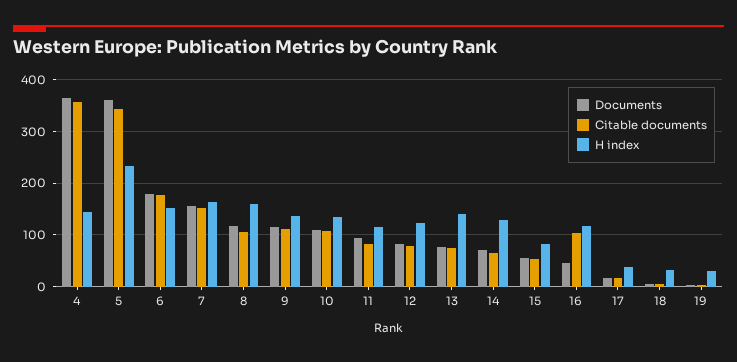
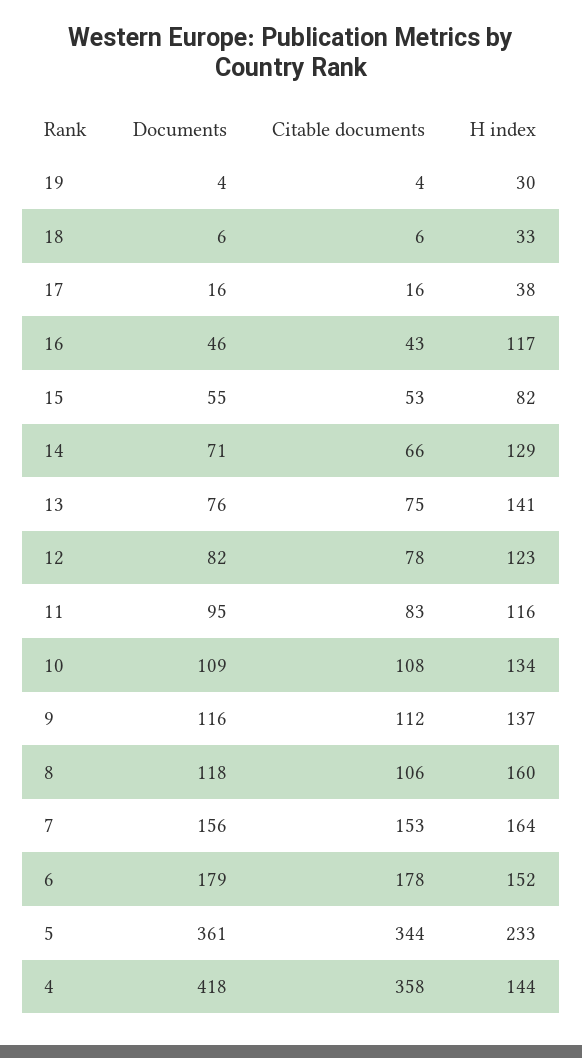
  {
    "Documents": {
-     "4": 360,
+     "4": 418,
      "5": 361,
      "6": 179,
      "7": 156,
      "8": 118,
      "9": 116,
      "10": 109,
      "11": 95,
      "12": 82,
      "13": 76,
      "14": 71,
      "15": 55,
      "16": 46,
      "17": 16,
      "18": 6,
      "19": 4
    },
    "Citable documents": {
      "4": 358,
      "5": 344,
      "6": 178,
      "7": 153,
      "8": 106,
      "9": 112,
      "10": 108,
      "11": 83,
      "12": 78,
      "13": 75,
      "14": 66,
      "15": 53,
-     "16": 100,
+     "16": 43,
      "17": 16,
      "18": 6,
      "19": 4
    },
    "H index": {
      "4": 144,
      "5": 233,
      "6": 152,
      "7": 164,
      "8": 160,
      "9": 137,
      "10": 134,
      "11": 116,
      "12": 123,
      "13": 141,
      "14": 129,
      "15": 82,
      "16": 117,
      "17": 38,
      "18": 33,
      "19": 30
    }
  }

